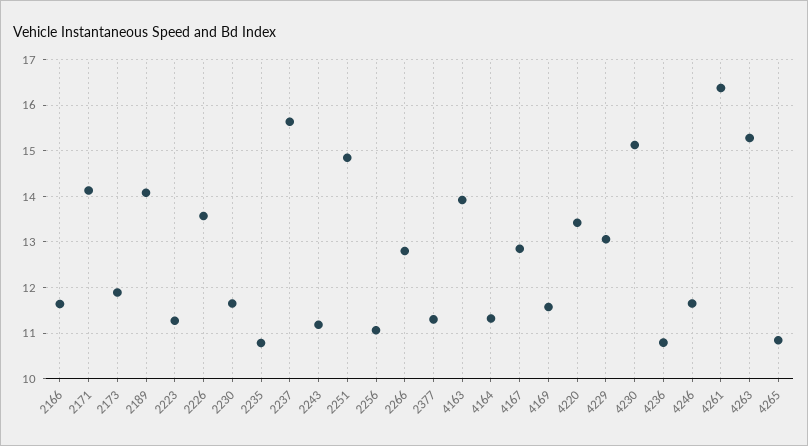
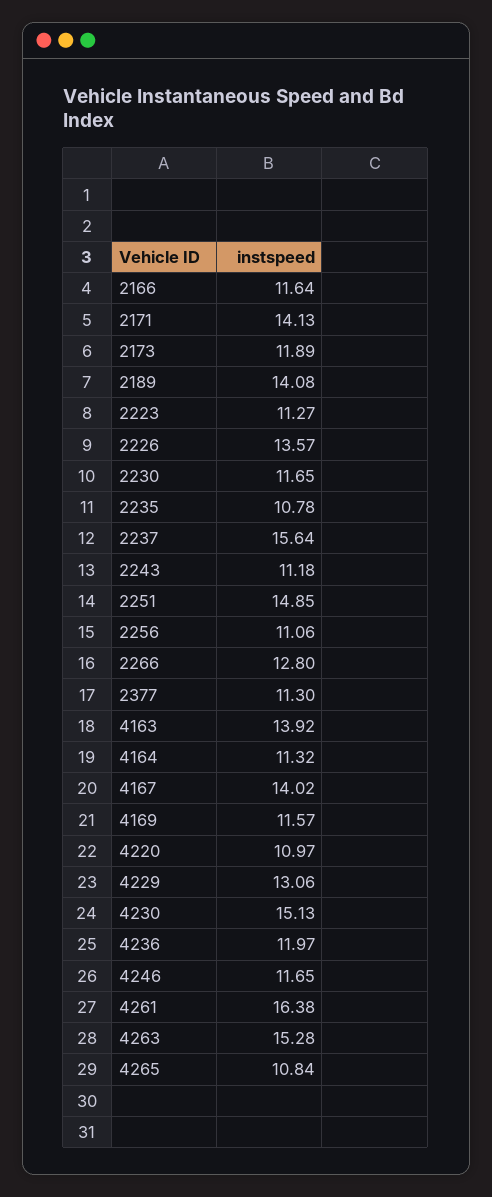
  {
    "2166": 11.64,
    "2171": 14.13,
    "2173": 11.89,
    "2189": 14.08,
    "2223": 11.27,
    "2226": 13.57,
    "2230": 11.65,
    "2235": 10.78,
    "2237": 15.64,
    "2243": 11.18,
    "2251": 14.85,
    "2256": 11.06,
    "2266": 12.8,
    "2377": 11.3,
    "4163": 13.92,
    "4164": 11.32,
-   "4167": 12.8,
+   "4167": 14.02,
    "4169": 11.57,
-   "4220": 13.4,
+   "4220": 10.97,
    "4229": 13.06,
    "4230": 15.13,
-   "4236": 10.8,
+   "4236": 11.97,
    "4246": 11.65,
    "4261": 16.38,
    "4263": 15.28,
    "4265": 10.84
  }

